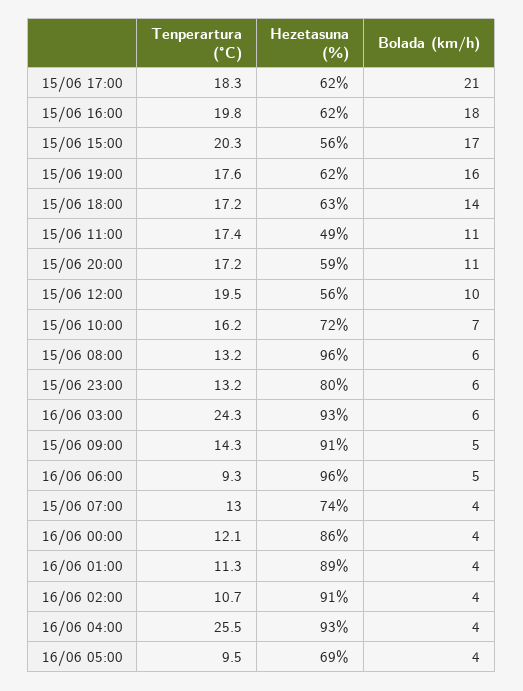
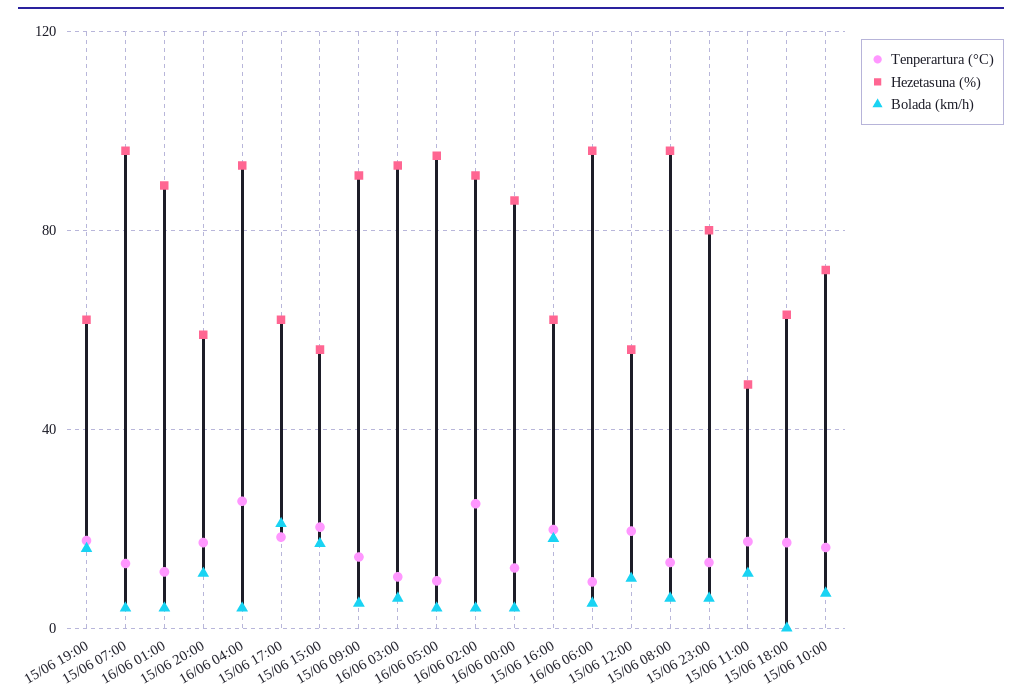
  {
    "Tenperartura (°C)": {
      "15/06 17:00": 18.3,
      "15/06 16:00": 19.8,
      "15/06 15:00": 20.3,
      "15/06 19:00": 17.6,
      "15/06 18:00": 17.2,
      "15/06 11:00": 17.4,
      "15/06 20:00": 17.2,
      "15/06 12:00": 19.5,
      "15/06 10:00": 16.2,
      "15/06 08:00": 13.2,
      "15/06 23:00": 13.2,
-     "16/06 03:00": 24.3,
+     "16/06 03:00": 10,
      "15/06 09:00": 14.3,
      "16/06 06:00": 9.3,
      "15/06 07:00": 13,
      "16/06 00:00": 12.1,
      "16/06 01:00": 11.3,
-     "16/06 02:00": 10.7,
+     "16/06 02:00": 25,
      "16/06 04:00": 25.5,
      "16/06 05:00": 9.5
    },
    "Hezetasuna (%)": {
      "15/06 17:00": 62,
      "15/06 16:00": 62,
      "15/06 15:00": 56,
      "15/06 19:00": 62,
      "15/06 18:00": 63,
      "15/06 11:00": 49,
      "15/06 20:00": 59,
      "15/06 12:00": 56,
      "15/06 10:00": 72,
      "15/06 08:00": 96,
      "15/06 23:00": 80,
      "16/06 03:00": 93,
      "15/06 09:00": 91,
      "16/06 06:00": 96,
-     "15/06 07:00": 74,
+     "15/06 07:00": 95,
      "16/06 00:00": 86,
      "16/06 01:00": 89,
      "16/06 02:00": 91,
      "16/06 04:00": 93,
-     "16/06 05:00": 69
+     "16/06 05:00": 95
    },
    "Bolada (km/h)": {
      "15/06 17:00": 21,
      "15/06 16:00": 18,
      "15/06 15:00": 17,
      "15/06 19:00": 16,
-     "15/06 18:00": 14,
+     "15/06 18:00": 0,
      "15/06 11:00": 11,
      "15/06 20:00": 11,
      "15/06 12:00": 10,
      "15/06 10:00": 7,
      "15/06 08:00": 6,
      "15/06 23:00": 6,
      "16/06 03:00": 6,
      "15/06 09:00": 5,
      "16/06 06:00": 5,
      "15/06 07:00": 4,
      "16/06 00:00": 4,
      "16/06 01:00": 4,
      "16/06 02:00": 4,
      "16/06 04:00": 4,
      "16/06 05:00": 4
    }
  }

